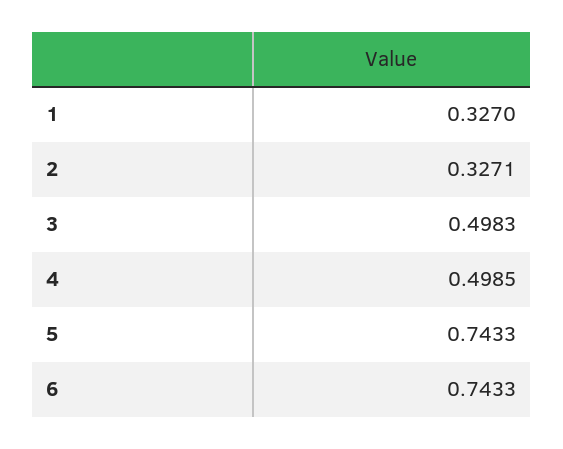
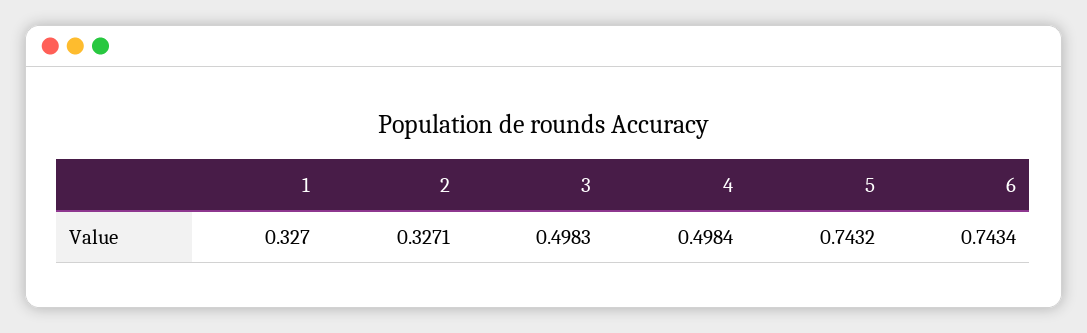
  {
    "1": 0.327,
    "2": 0.3271,
    "3": 0.4983,
-   "4": 0.4985,
+   "4": 0.4984,
-   "5": 0.7433,
+   "5": 0.7432,
-   "6": 0.7433
+   "6": 0.7434
  }

